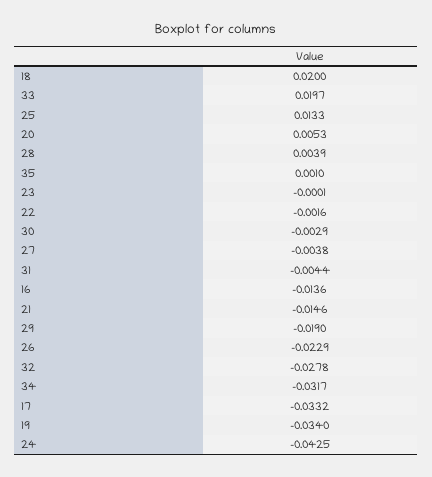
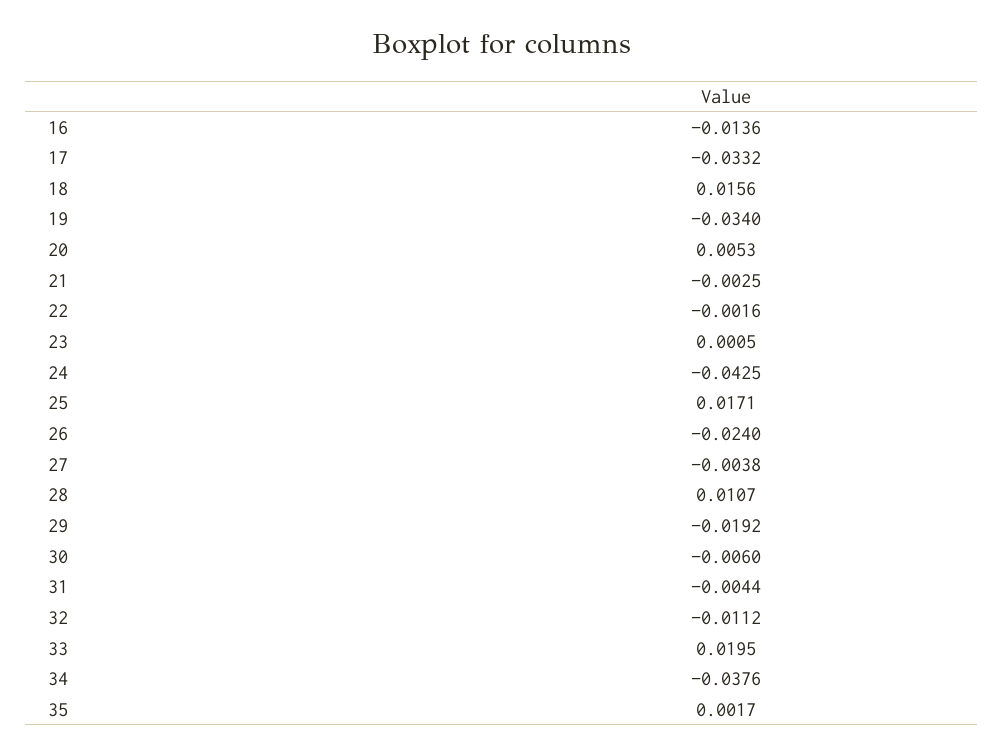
  {
-   "18": 0.02,
+   "18": 0.0156,
-   "33": 0.0197,
+   "33": 0.0195,
-   "25": 0.0133,
+   "25": 0.0171,
    "20": 0.0053,
-   "28": 0.0039,
+   "28": 0.0107,
-   "35": 0.001,
+   "35": 0.0017,
-   "23": -0.0001,
+   "23": 0.0005,
    "22": -0.0016,
-   "30": -0.0029,
+   "30": -0.006,
    "27": -0.0038,
    "31": -0.0044,
    "16": -0.0136,
-   "21": -0.0146,
+   "21": -0.0025,
-   "29": -0.019,
+   "29": -0.0192,
-   "26": -0.0229,
+   "26": -0.024,
-   "32": -0.0278,
+   "32": -0.0112,
-   "34": -0.0317,
+   "34": -0.0376,
    "17": -0.0332,
    "19": -0.034,
    "24": -0.0425
  }

